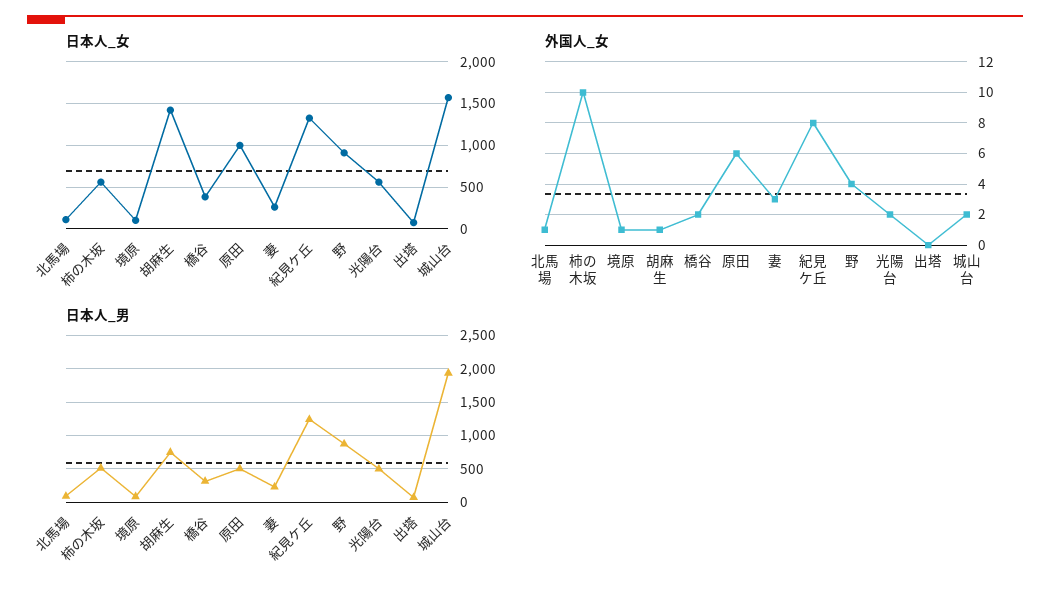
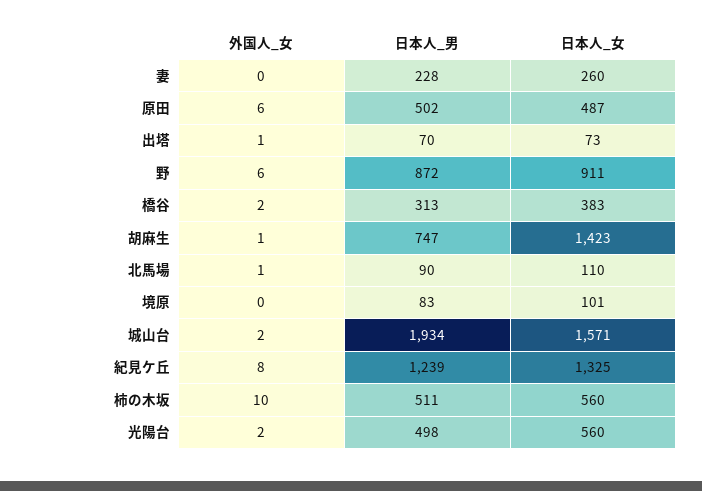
  {
    "日本人_女": {
      "北馬場": 110,
      "柿の木坂": 560,
      "境原": 101,
      "胡麻生": 1423,
      "橋谷": 383,
-     "原田": 1000,
+     "原田": 487,
      "妻": 260,
      "紀見ケ丘": 1325,
      "野": 911,
      "光陽台": 560,
      "出塔": 73,
      "城山台": 1571
    },
    "外国人_女": {
      "北馬場": 1,
      "柿の木坂": 10,
-     "境原": 1,
+     "境原": 0,
      "胡麻生": 1,
      "橋谷": 2,
      "原田": 6,
-     "妻": 3,
+     "妻": 0,
      "紀見ケ丘": 8,
-     "野": 4,
+     "野": 6,
      "光陽台": 2,
-     "出塔": 0,
+     "出塔": 1,
      "城山台": 2
    },
    "日本人_男": {
      "北馬場": 90,
      "柿の木坂": 511,
      "境原": 83,
      "胡麻生": 747,
      "橋谷": 313,
      "原田": 502,
      "妻": 228,
      "紀見ケ丘": 1239,
      "野": 872,
      "光陽台": 498,
      "出塔": 70,
      "城山台": 1934
    }
  }

